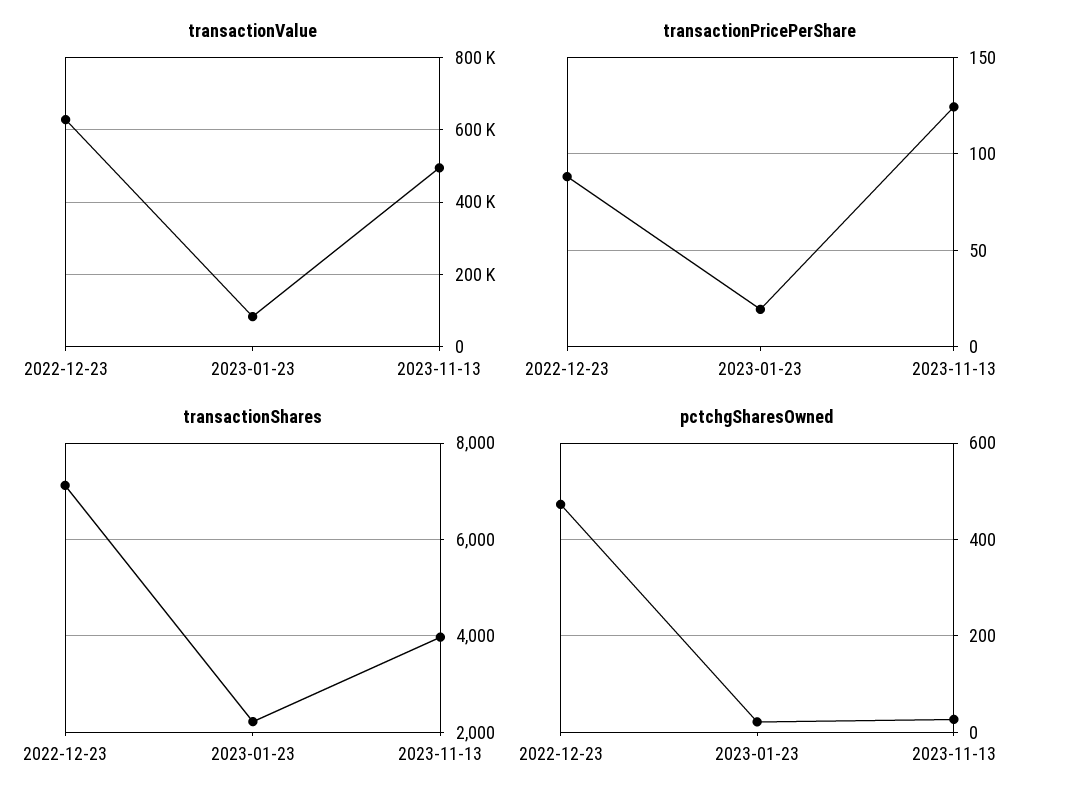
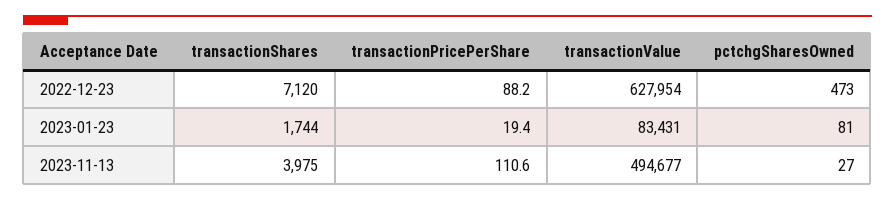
  {
    "transactionValue": {
      "2022-12-23": 627954,
      "2023-01-23": 83431,
      "2023-11-13": 494677
    },
    "transactionPricePerShare": {
      "2022-12-23": 88.2,
      "2023-01-23": 19.4,
-     "2023-11-13": 125
+     "2023-11-13": 110.6
    },
    "transactionShares": {
      "2022-12-23": 7120,
-     "2023-01-23": 2200,
+     "2023-01-23": 1744,
      "2023-11-13": 3975
    },
    "pctchgSharesOwned": {
      "2022-12-23": 473,
-     "2023-01-23": 20,
+     "2023-01-23": 81,
      "2023-11-13": 27
    }
  }

